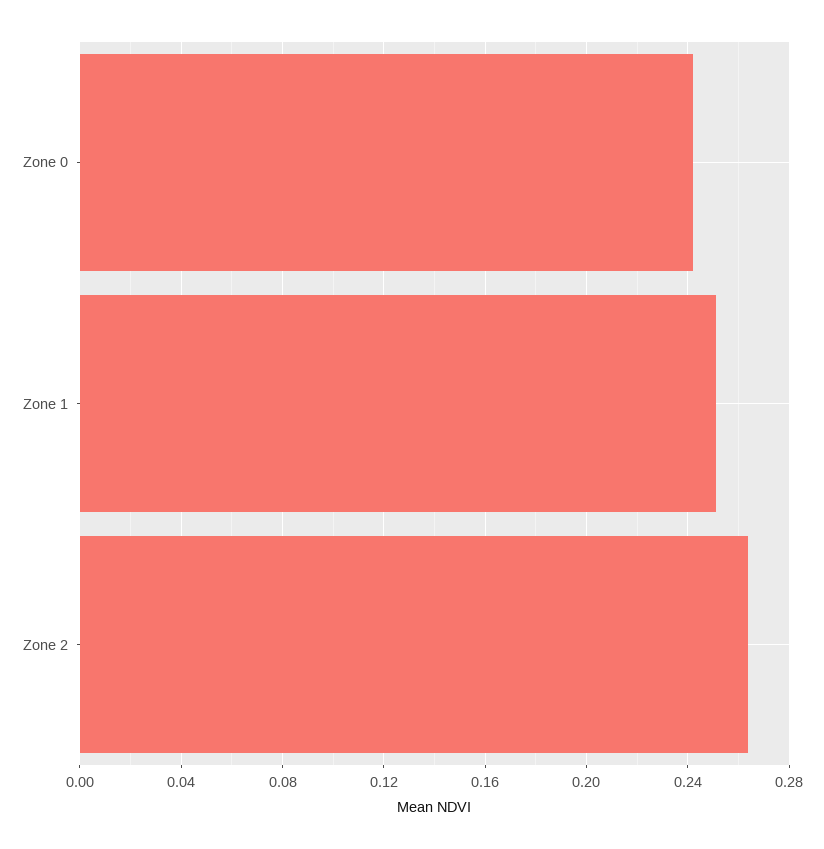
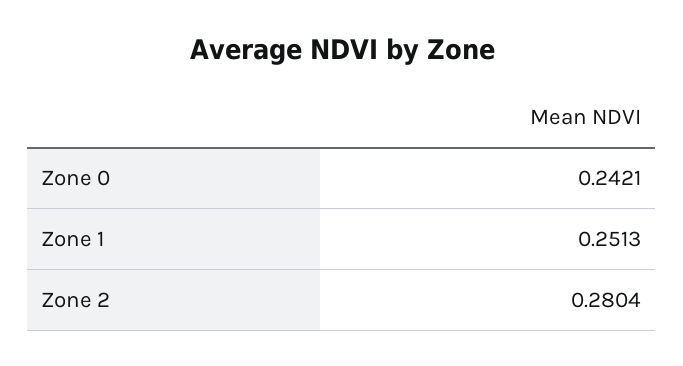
  {
    "Zone 0": 0.2421,
    "Zone 1": 0.2513,
-   "Zone 2": 0.265
+   "Zone 2": 0.2804
  }

